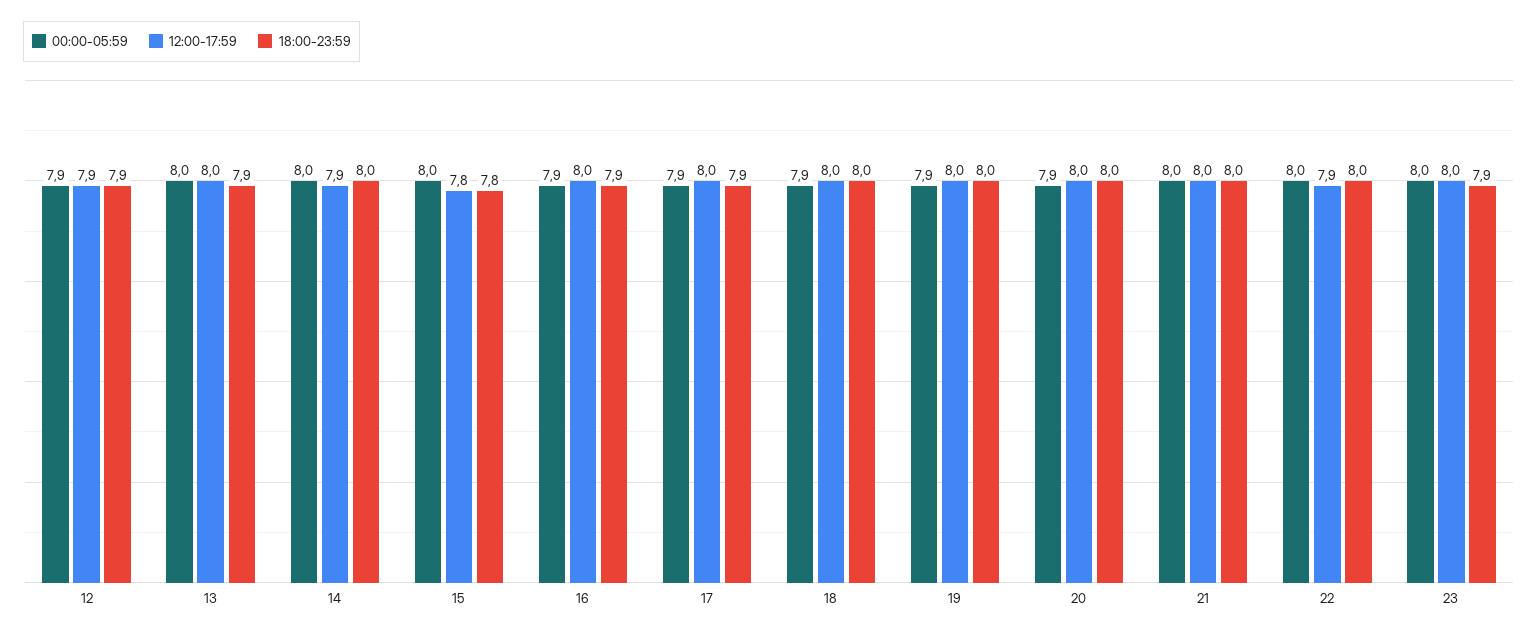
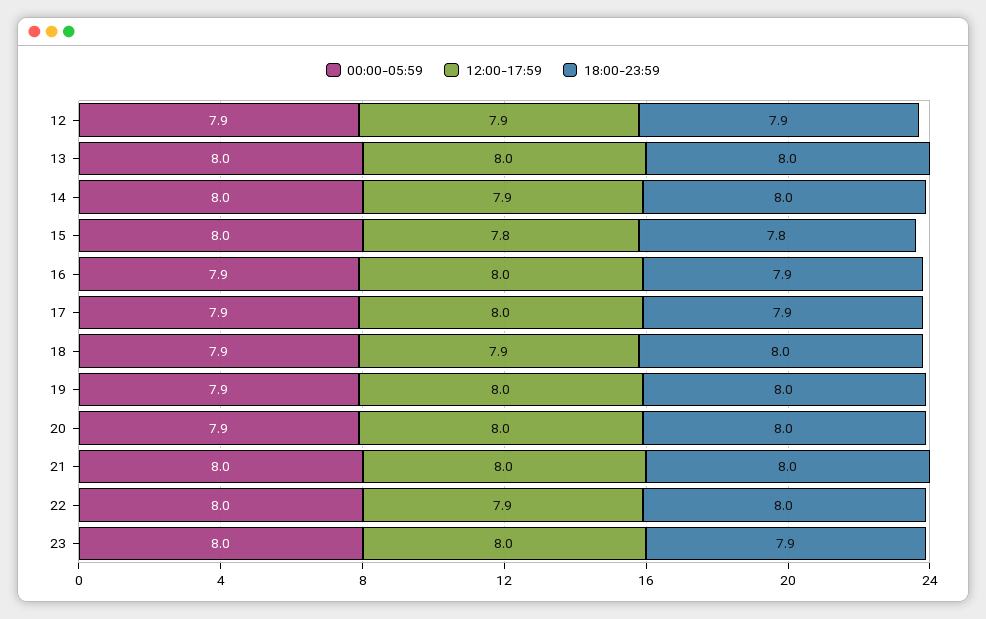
  {
    "00:00-05:59": {
      "12": 7.9,
      "13": 8,
      "14": 8,
      "15": 8,
      "16": 7.9,
      "17": 7.9,
      "18": 7.9,
      "19": 7.9,
      "20": 7.9,
      "21": 8,
      "22": 8,
      "23": 8
    },
    "12:00-17:59": {
      "12": 7.9,
      "13": 8,
      "14": 7.9,
      "15": 7.8,
      "16": 8,
      "17": 8,
-     "18": 8,
+     "18": 7.9,
      "19": 8,
      "20": 8,
      "21": 8,
      "22": 7.9,
      "23": 8
    },
    "18:00-23:59": {
      "12": 7.9,
-     "13": 7.9,
+     "13": 8,
      "14": 8,
      "15": 7.8,
      "16": 7.9,
      "17": 7.9,
      "18": 8,
      "19": 8,
      "20": 8,
      "21": 8,
      "22": 8,
      "23": 7.9
    }
  }

